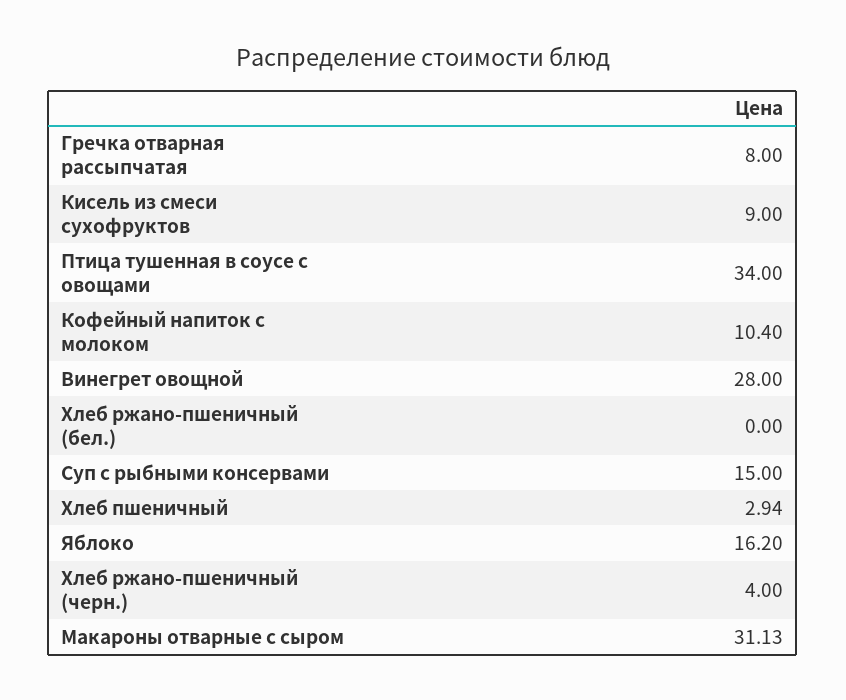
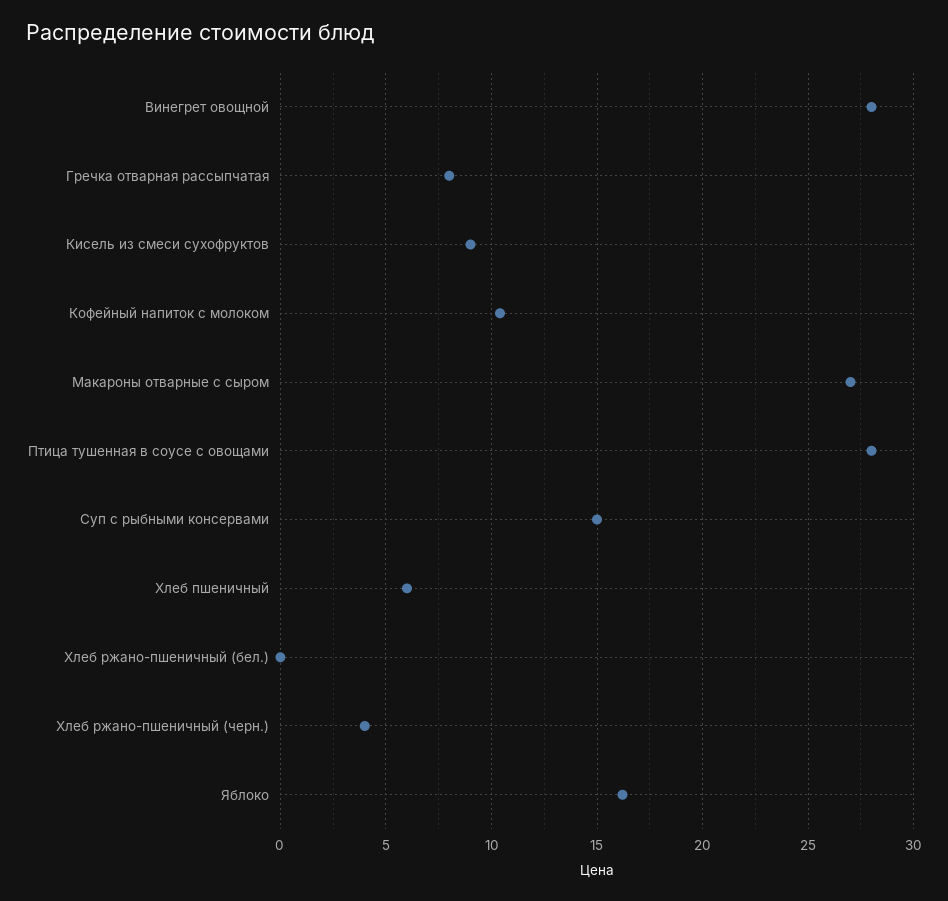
  {
    "Гречка отварная рассыпчатая": 8,
    "Кисель из смеси сухофруктов": 9,
-   "Птица тушенная в соусе с овощами": 34,
+   "Птица тушенная в соусе с овощами": 28,
    "Кофейный напиток с молоком": 10.4,
    "Винегрет овощной": 28,
    "Хлеб ржано-пшеничный (бел.)": 0,
    "Суп с рыбными консервами": 15,
-   "Хлеб пшеничный": 2.94,
+   "Хлеб пшеничный": 6,
    "Яблоко": 16.2,
    "Хлеб ржано-пшеничный (черн.)": 4,
-   "Макароны отварные с сыром": 31.13
+   "Макароны отварные с сыром": 27
  }

